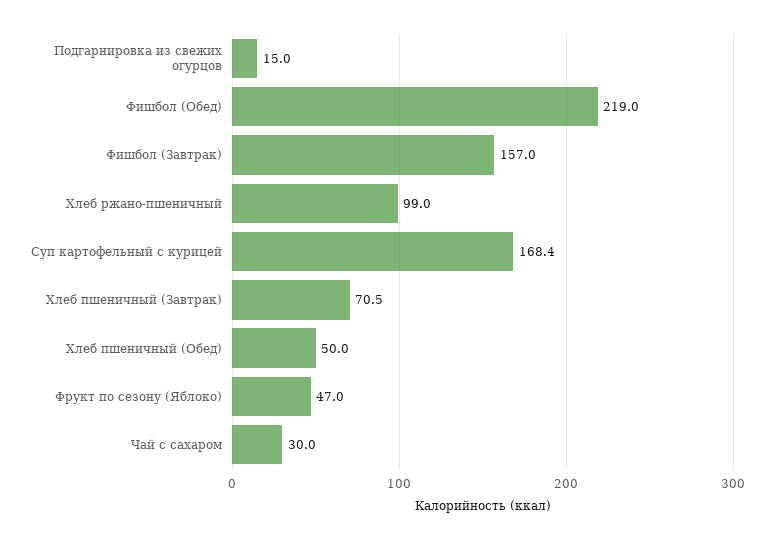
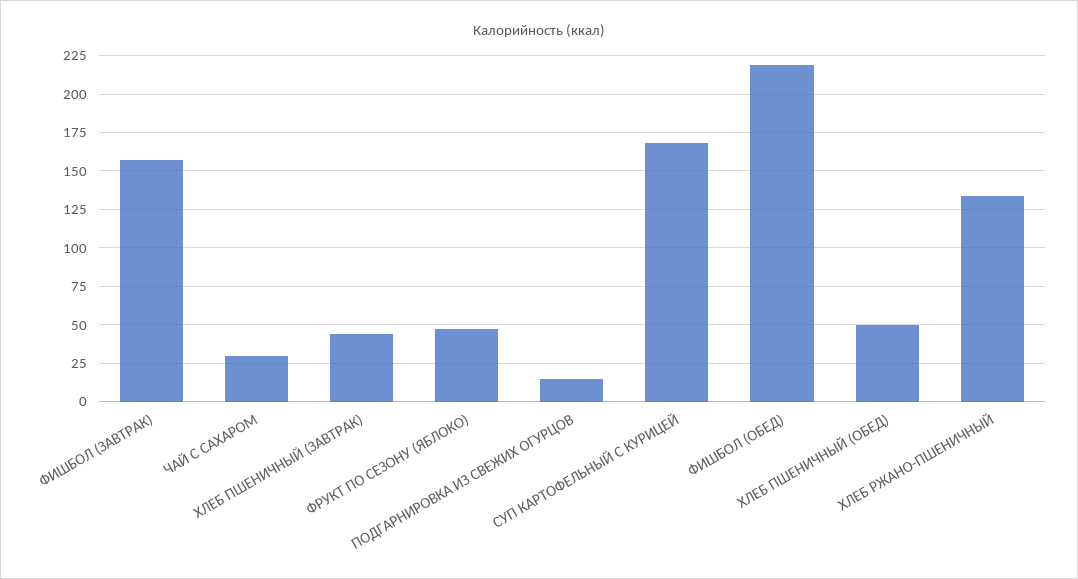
  {
    "Подгарнировка из свежих огурцов": 15,
    "Фишбол (Обед)": 219,
    "Фишбол (Завтрак)": 157,
-   "Хлеб ржано-пшеничный": 99,
+   "Хлеб ржано-пшеничный": 135,
    "Суп картофельный с курицей": 168.4,
-   "Хлеб пшеничный (Завтрак)": 70.5,
+   "Хлеб пшеничный (Завтрак)": 45,
    "Хлеб пшеничный (Обед)": 50,
    "Фрукт по сезону (Яблоко)": 47,
    "Чай с сахаром": 30
  }

